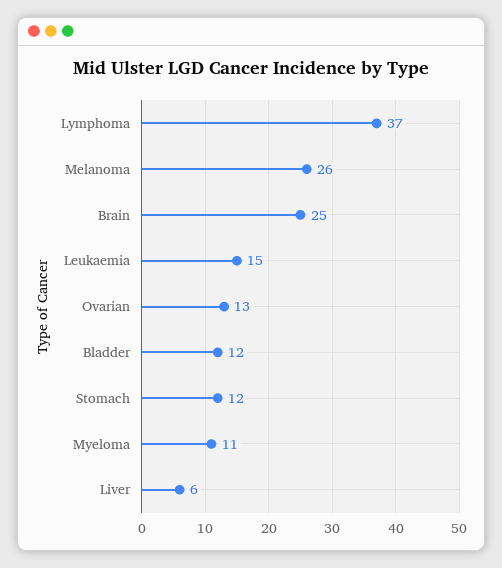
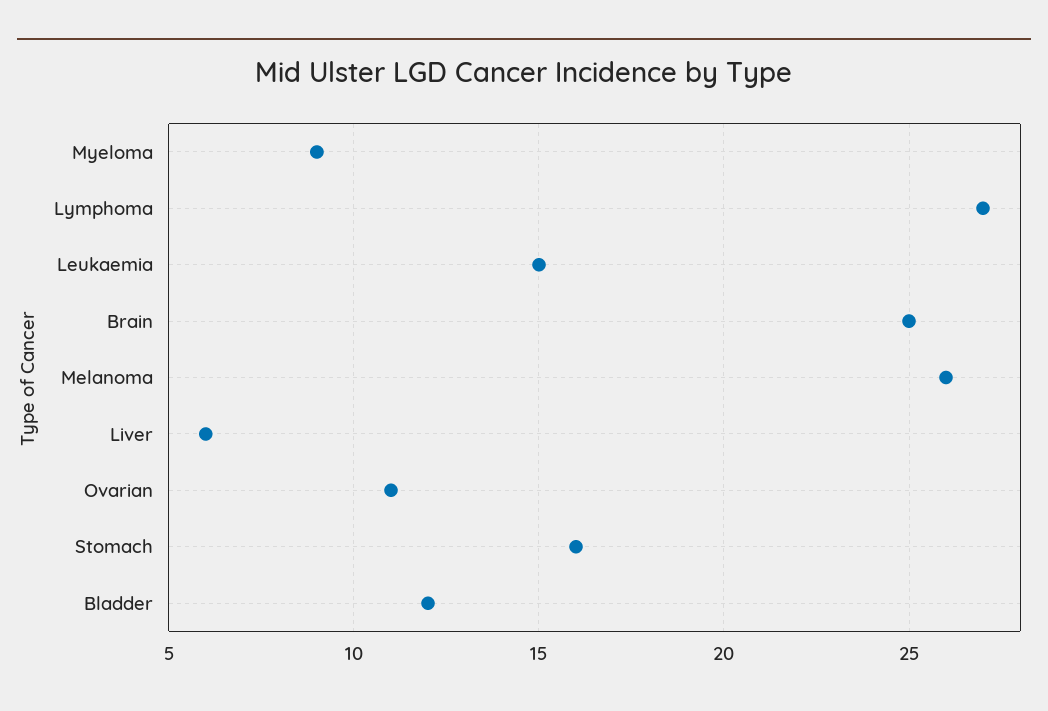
  {
-   "Lymphoma": 37,
+   "Lymphoma": 27,
    "Melanoma": 26,
    "Brain": 25,
    "Leukaemia": 15,
-   "Ovarian": 13,
+   "Ovarian": 11,
    "Bladder": 12,
-   "Stomach": 12,
+   "Stomach": 16,
-   "Myeloma": 11,
+   "Myeloma": 9,
    "Liver": 6
  }

